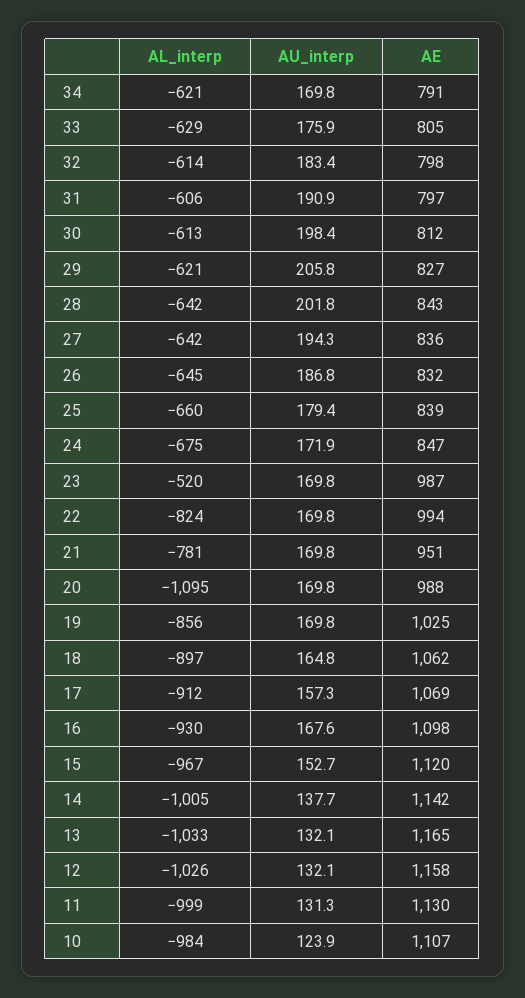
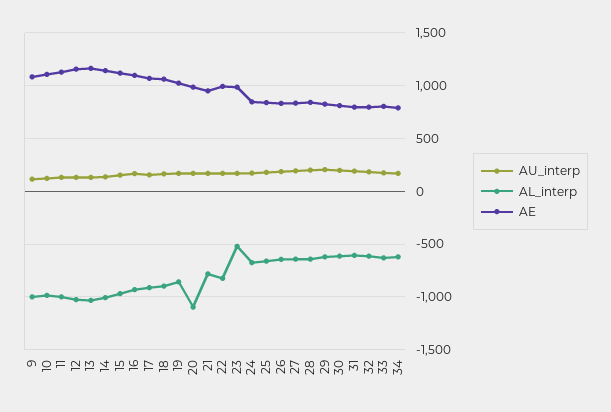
  {
    "AL_interp": {
      "34": -621,
      "33": -629,
      "32": -614,
      "31": -606,
      "30": -613,
      "29": -621,
      "28": -642,
      "27": -642,
      "26": -645,
      "25": -660,
      "24": -675,
      "23": -520,
      "22": -824,
      "21": -781,
      "20": -1095,
      "19": -856,
      "18": -897,
      "17": -912,
      "16": -930,
      "15": -967,
      "14": -1005,
      "13": -1033,
      "12": -1026,
      "11": -999,
-     "10": -984
+     "10": -984,
+     "9": -1000
    },
    "AU_interp": {
      "34": 169.8,
      "33": 175.9,
      "32": 183.4,
      "31": 190.9,
      "30": 198.4,
      "29": 205.8,
      "28": 201.8,
      "27": 194.3,
      "26": 186.8,
      "25": 179.4,
      "24": 171.9,
      "23": 169.8,
      "22": 169.8,
      "21": 169.8,
      "20": 169.8,
      "19": 169.8,
      "18": 164.8,
      "17": 157.3,
      "16": 167.6,
      "15": 152.7,
      "14": 137.7,
      "13": 132.1,
      "12": 132.1,
      "11": 131.3,
-     "10": 123.9
+     "10": 123.9,
+     "9": 100
    },
    "AE": {
      "34": 791,
      "33": 805,
      "32": 798,
      "31": 797,
      "30": 812,
      "29": 827,
      "28": 843,
      "27": 836,
      "26": 832,
      "25": 839,
      "24": 847,
      "23": 987,
      "22": 994,
      "21": 951,
      "20": 988,
      "19": 1025,
      "18": 1062,
      "17": 1069,
      "16": 1098,
      "15": 1120,
      "14": 1142,
      "13": 1165,
      "12": 1158,
      "11": 1130,
-     "10": 1107
+     "10": 1107,
+     "9": 1100
    }
  }

